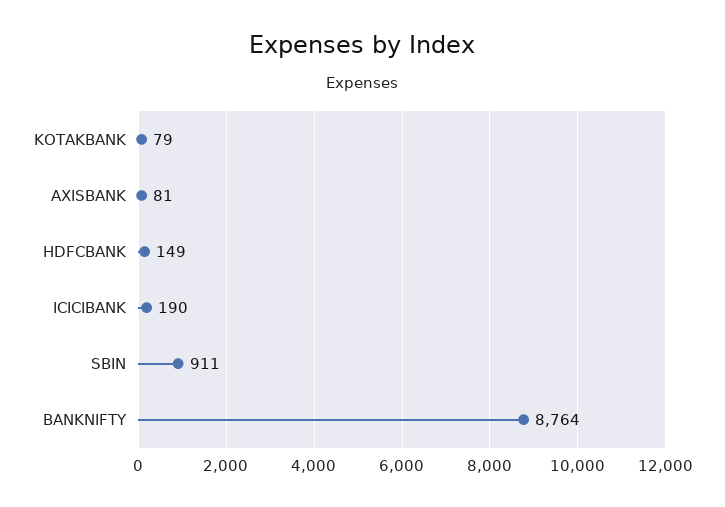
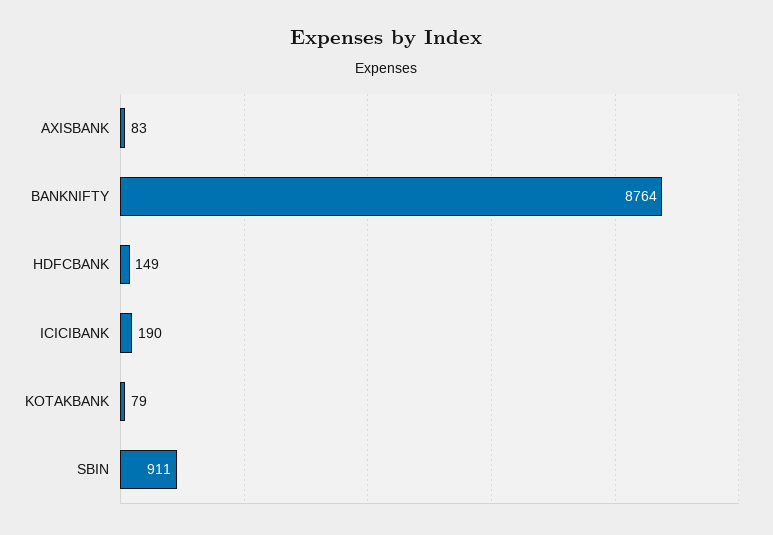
  {
    "KOTAKBANK": 79,
-   "AXISBANK": 81,
+   "AXISBANK": 83,
    "HDFCBANK": 149,
    "ICICIBANK": 190,
    "SBIN": 911,
    "BANKNIFTY": 8764
  }

